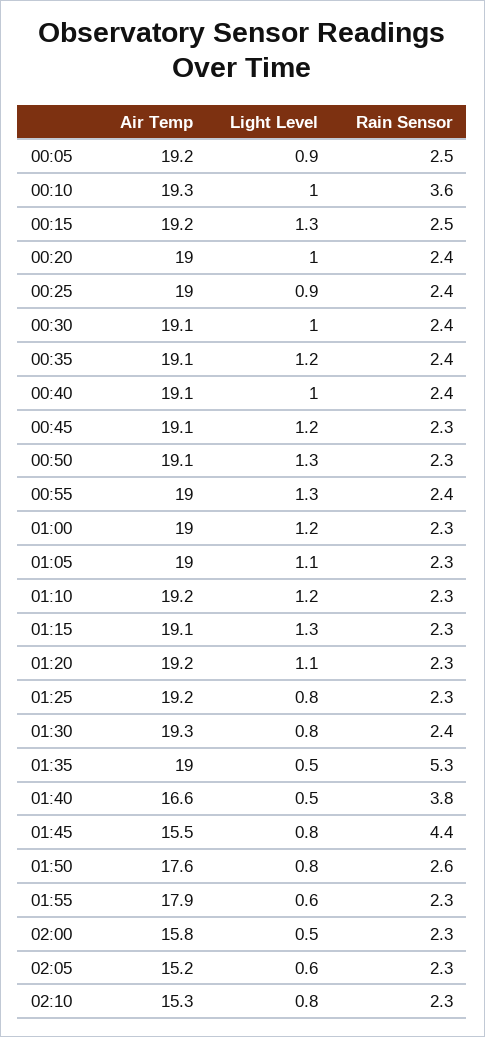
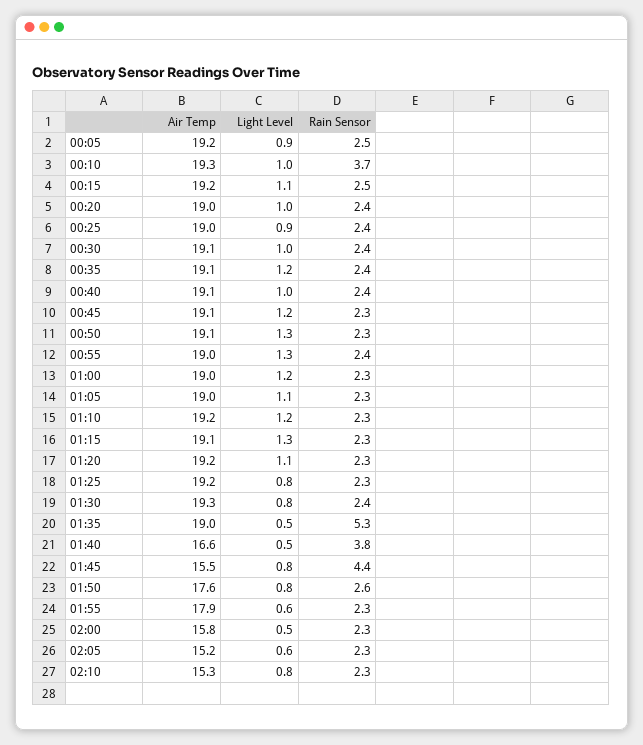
  {
    "Air Temp": {
      "00:05": 19.2,
      "00:10": 19.3,
      "00:15": 19.2,
      "00:20": 19,
      "00:25": 19,
      "00:30": 19.1,
      "00:35": 19.1,
      "00:40": 19.1,
      "00:45": 19.1,
      "00:50": 19.1,
      "00:55": 19,
      "01:00": 19,
      "01:05": 19,
      "01:10": 19.2,
      "01:15": 19.1,
      "01:20": 19.2,
      "01:25": 19.2,
      "01:30": 19.3,
      "01:35": 19,
      "01:40": 16.6,
      "01:45": 15.5,
      "01:50": 17.6,
      "01:55": 17.9,
      "02:00": 15.8,
      "02:05": 15.2,
      "02:10": 15.3
    },
    "Light Level": {
      "00:05": 0.9,
      "00:10": 1,
-     "00:15": 1.3,
+     "00:15": 1.1,
      "00:20": 1,
      "00:25": 0.9,
      "00:30": 1,
      "00:35": 1.2,
      "00:40": 1,
      "00:45": 1.2,
      "00:50": 1.3,
      "00:55": 1.3,
      "01:00": 1.2,
      "01:05": 1.1,
      "01:10": 1.2,
      "01:15": 1.3,
      "01:20": 1.1,
      "01:25": 0.8,
      "01:30": 0.8,
      "01:35": 0.5,
      "01:40": 0.5,
      "01:45": 0.8,
      "01:50": 0.8,
      "01:55": 0.6,
      "02:00": 0.5,
      "02:05": 0.6,
      "02:10": 0.8
    },
    "Rain Sensor": {
      "00:05": 2.5,
-     "00:10": 3.6,
+     "00:10": 3.7,
      "00:15": 2.5,
      "00:20": 2.4,
      "00:25": 2.4,
      "00:30": 2.4,
      "00:35": 2.4,
      "00:40": 2.4,
      "00:45": 2.3,
      "00:50": 2.3,
      "00:55": 2.4,
      "01:00": 2.3,
      "01:05": 2.3,
      "01:10": 2.3,
      "01:15": 2.3,
      "01:20": 2.3,
      "01:25": 2.3,
      "01:30": 2.4,
      "01:35": 5.3,
      "01:40": 3.8,
      "01:45": 4.4,
      "01:50": 2.6,
      "01:55": 2.3,
      "02:00": 2.3,
      "02:05": 2.3,
      "02:10": 2.3
    }
  }

